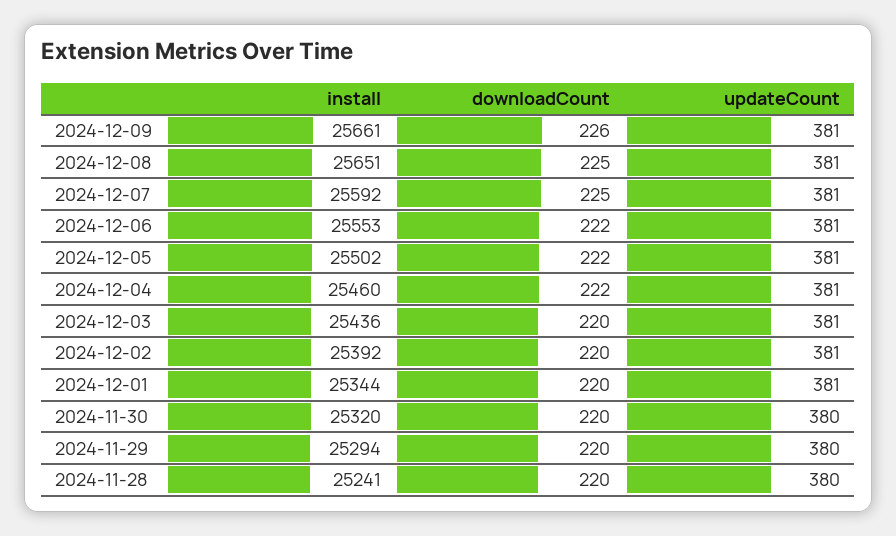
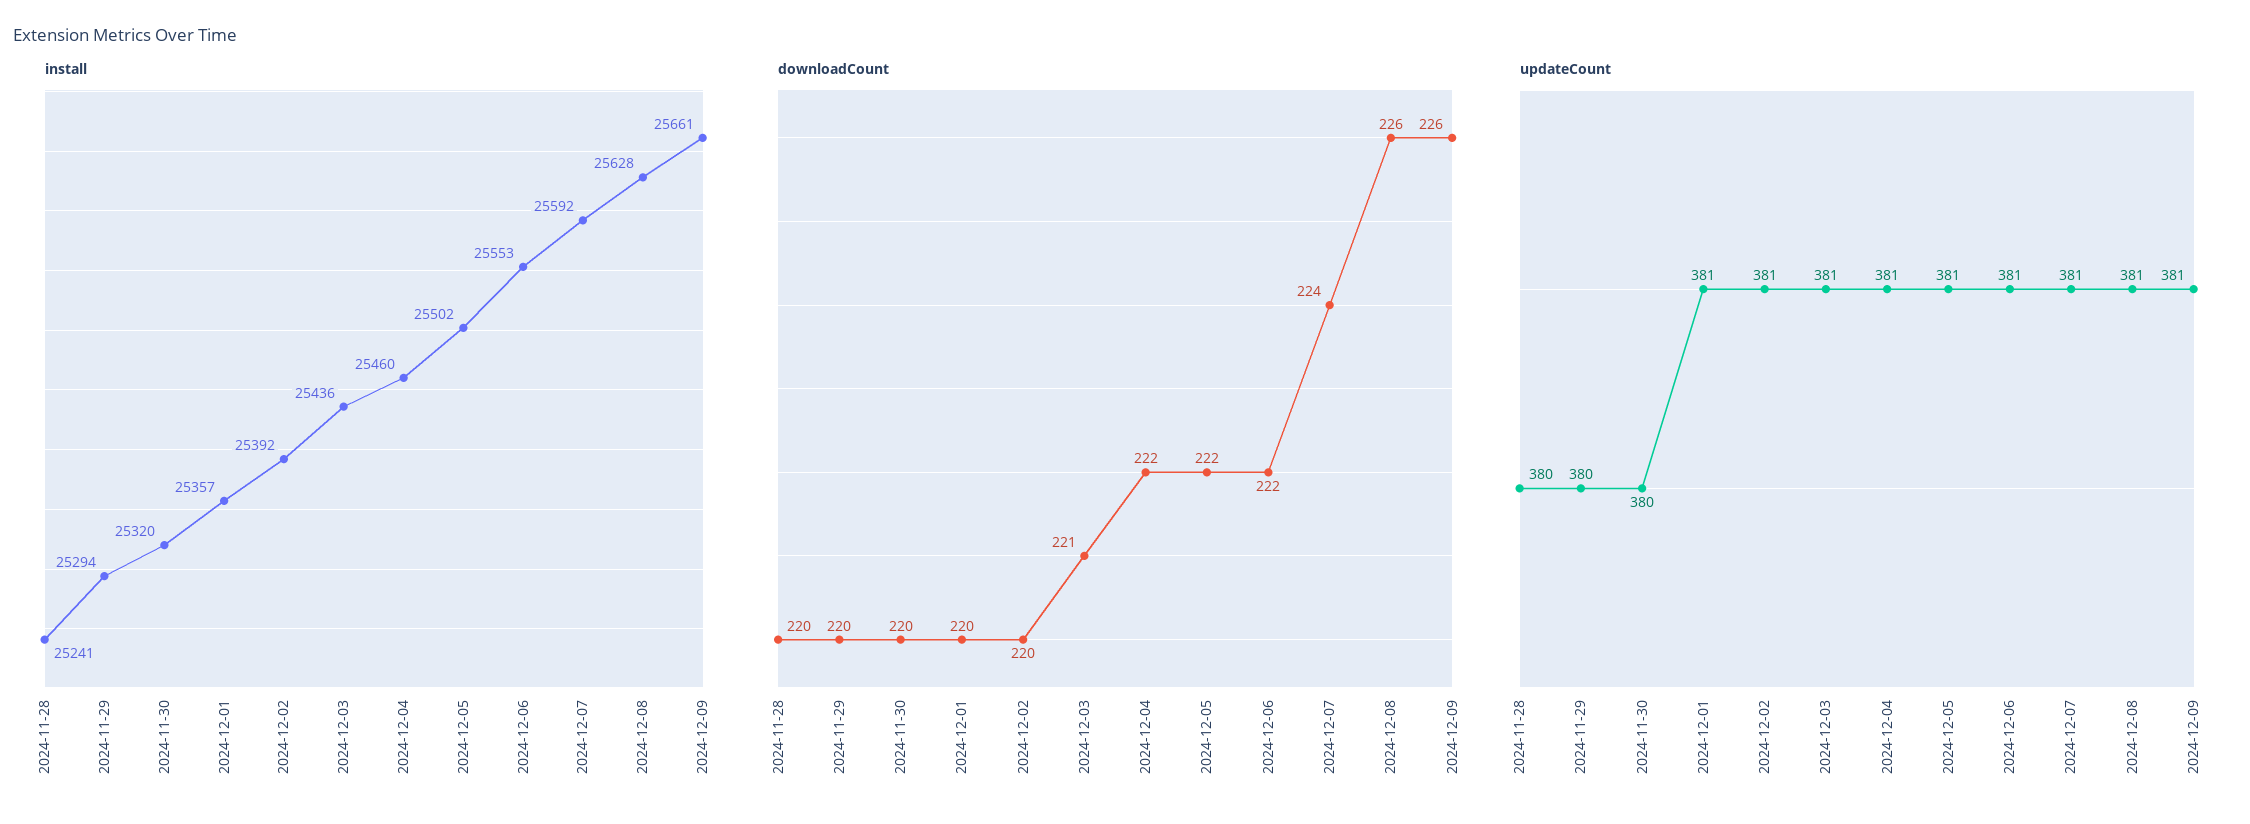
  {
    "install": {
      "2024-12-09": 25661,
-     "2024-12-08": 25651,
+     "2024-12-08": 25628,
      "2024-12-07": 25592,
      "2024-12-06": 25553,
      "2024-12-05": 25502,
      "2024-12-04": 25460,
      "2024-12-03": 25436,
      "2024-12-02": 25392,
-     "2024-12-01": 25344,
+     "2024-12-01": 25357,
      "2024-11-30": 25320,
      "2024-11-29": 25294,
      "2024-11-28": 25241
    },
    "downloadCount": {
      "2024-12-09": 226,
-     "2024-12-08": 225,
+     "2024-12-08": 226,
-     "2024-12-07": 225,
+     "2024-12-07": 224,
      "2024-12-06": 222,
      "2024-12-05": 222,
      "2024-12-04": 222,
-     "2024-12-03": 220,
+     "2024-12-03": 221,
      "2024-12-02": 220,
      "2024-12-01": 220,
      "2024-11-30": 220,
      "2024-11-29": 220,
      "2024-11-28": 220
    },
    "updateCount": {
      "2024-12-09": 381,
      "2024-12-08": 381,
      "2024-12-07": 381,
      "2024-12-06": 381,
      "2024-12-05": 381,
      "2024-12-04": 381,
      "2024-12-03": 381,
      "2024-12-02": 381,
      "2024-12-01": 381,
      "2024-11-30": 380,
      "2024-11-29": 380,
      "2024-11-28": 380
    }
  }

